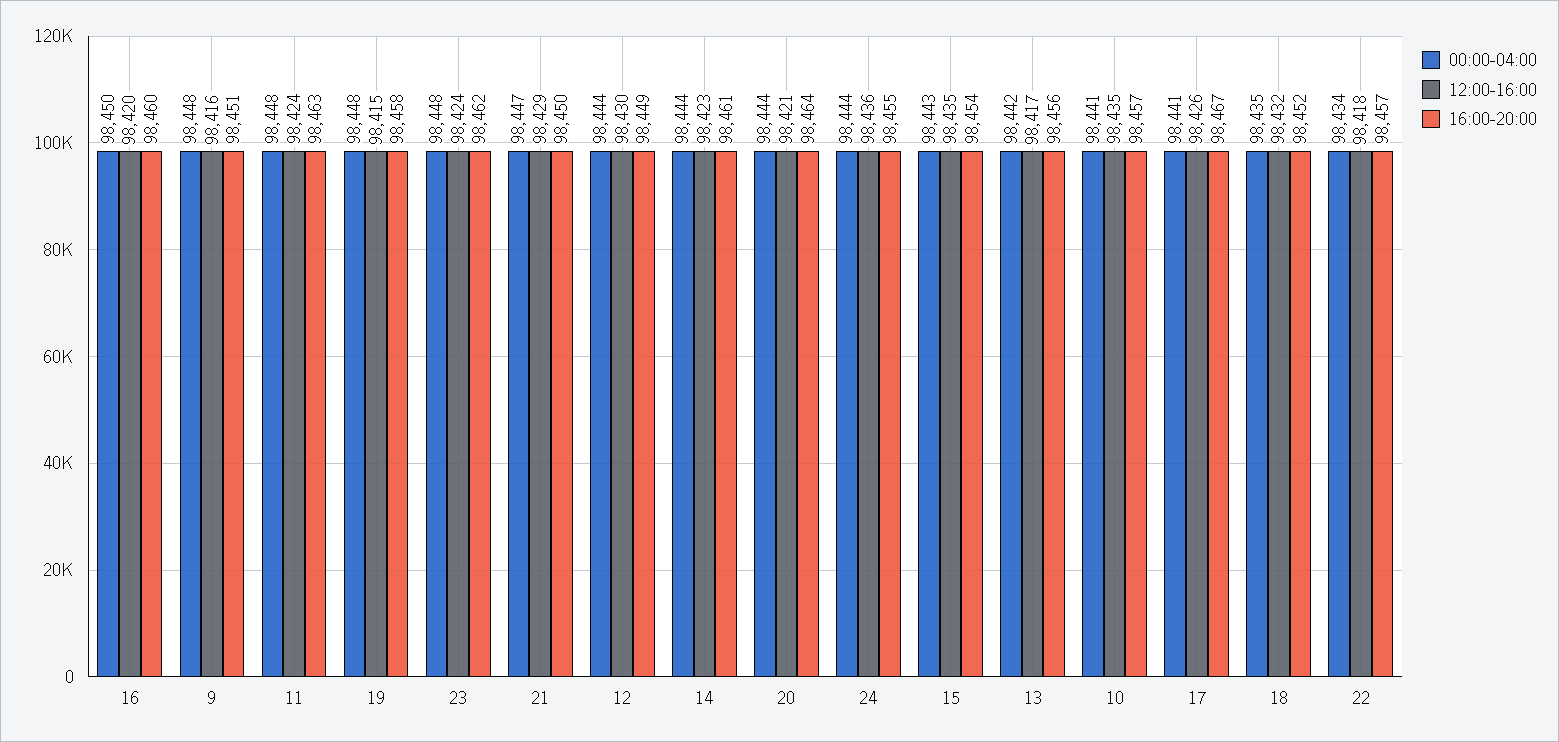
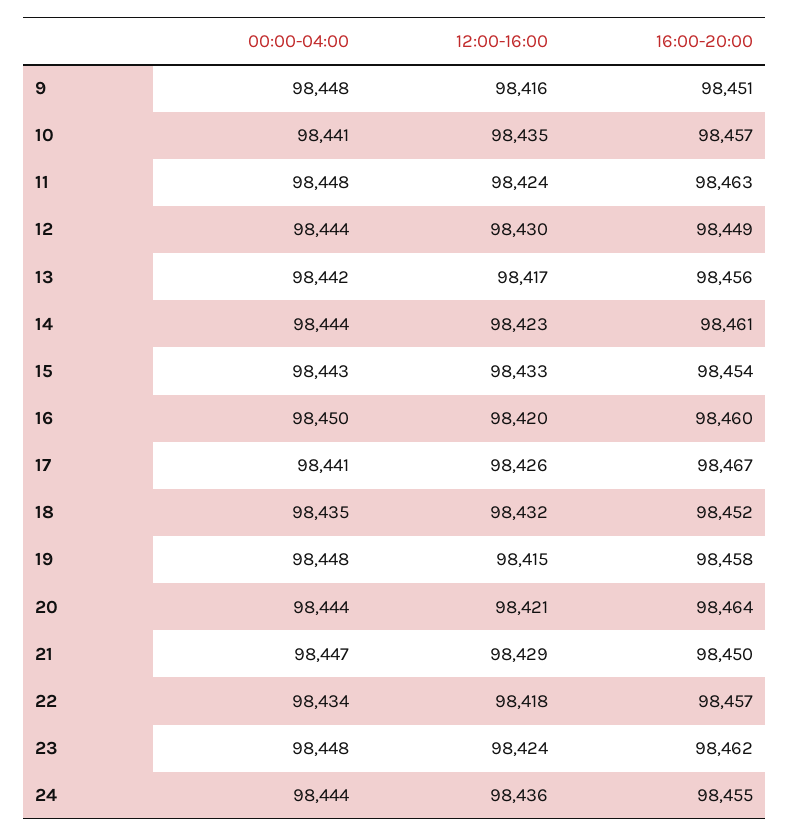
  {
    "00:00-04:00": {
      "16": 98450,
      "9": 98448,
      "11": 98448,
      "19": 98448,
      "23": 98448,
      "21": 98447,
      "12": 98444,
      "14": 98444,
      "20": 98444,
      "24": 98444,
      "15": 98443,
      "13": 98442,
      "10": 98441,
      "17": 98441,
      "18": 98435,
      "22": 98434
    },
    "12:00-16:00": {
      "16": 98420,
      "9": 98416,
      "11": 98424,
      "19": 98415,
      "23": 98424,
      "21": 98429,
      "12": 98430,
      "14": 98423,
      "20": 98421,
      "24": 98436,
-     "15": 98435,
+     "15": 98433,
      "13": 98417,
      "10": 98435,
      "17": 98426,
      "18": 98432,
      "22": 98418
    },
    "16:00-20:00": {
      "16": 98460,
      "9": 98451,
      "11": 98463,
      "19": 98458,
      "23": 98462,
      "21": 98450,
      "12": 98449,
      "14": 98461,
      "20": 98464,
      "24": 98455,
      "15": 98454,
      "13": 98456,
      "10": 98457,
      "17": 98467,
      "18": 98452,
      "22": 98457
    }
  }

